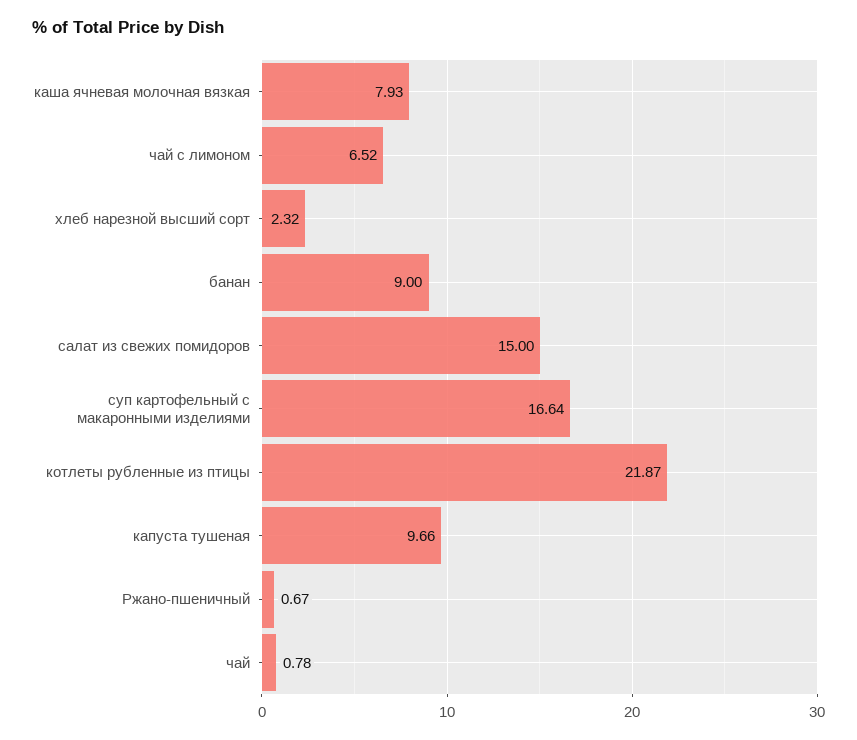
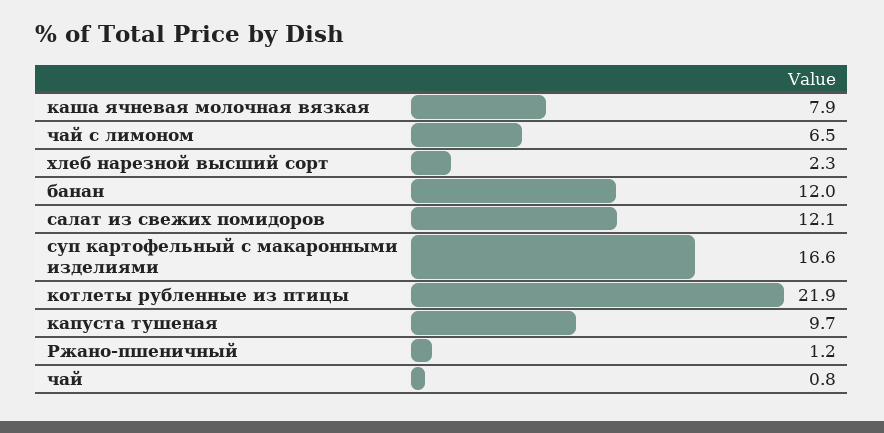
  {
    "каша ячневая молочная вязкая": 7.93,
    "чай с лимоном": 6.52,
    "хлеб нарезной высший сорт": 2.32,
-   "банан": 9,
+   "банан": 12,
-   "салат из свежих помидоров": 15,
+   "салат из свежих помидоров": 12.1,
    "суп картофельный с макаронными изделиями": 16.64,
    "котлеты рубленные из птицы": 21.87,
    "капуста тушеная": 9.66,
-   "Ржано-пшеничный": 0.67,
+   "Ржано-пшеничный": 1.2,
    "чай": 0.78
  }

